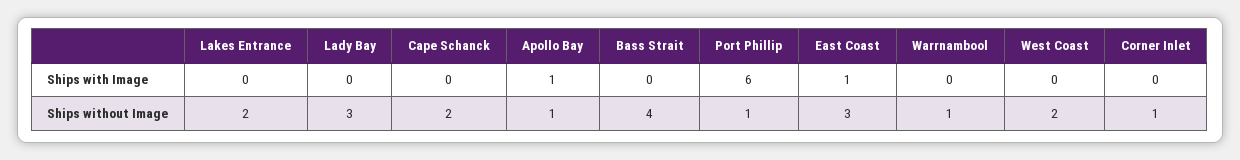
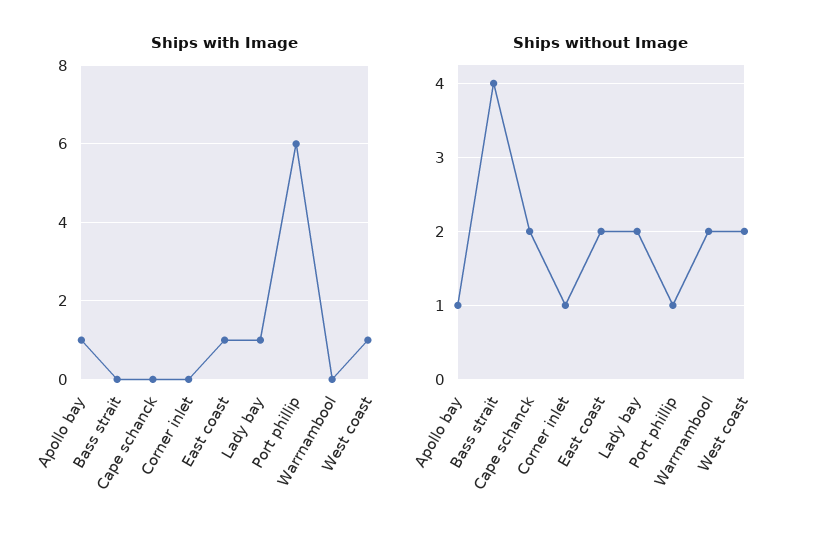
  {
    "Ships with Image": {
-     "Lakes Entrance": 0,
-     "Lady Bay": 0,
+     "Lady Bay": 1,
      "Cape Schanck": 0,
      "Apollo Bay": 1,
      "Bass Strait": 0,
      "Port Phillip": 6,
      "East Coast": 1,
      "Warrnambool": 0,
-     "West Coast": 0,
+     "West Coast": 1,
      "Corner Inlet": 0
    },
    "Ships without Image": {
-     "Lakes Entrance": 2,
-     "Lady Bay": 3,
+     "Lady Bay": 2,
      "Cape Schanck": 2,
      "Apollo Bay": 1,
      "Bass Strait": 4,
      "Port Phillip": 1,
-     "East Coast": 3,
+     "East Coast": 2,
-     "Warrnambool": 1,
+     "Warrnambool": 2,
      "West Coast": 2,
      "Corner Inlet": 1
    }
  }

